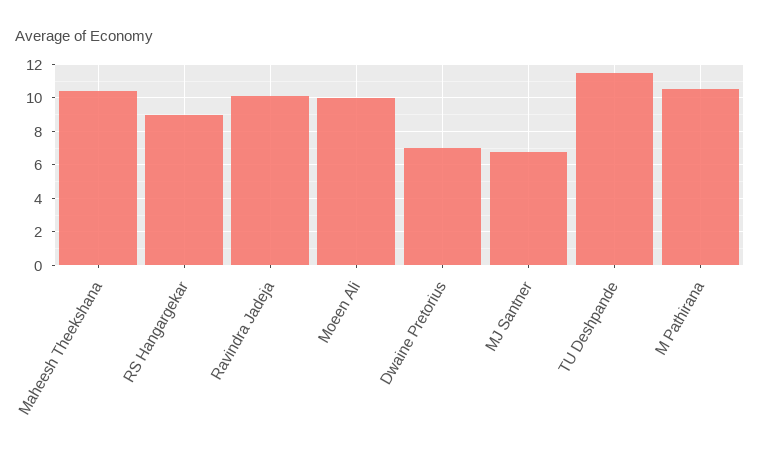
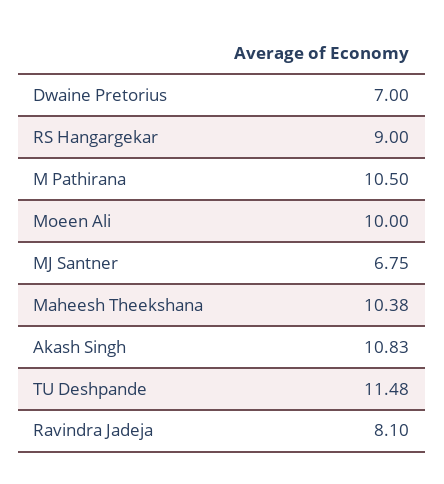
  {
    "Maheesh Theekshana": 10.38,
    "RS Hangargekar": 9,
-   "Ravindra Jadeja": 10,
+   "Ravindra Jadeja": 8.1,
    "Moeen Ali": 10,
    "Dwaine Pretorius": 7,
    "MJ Santner": 6.75,
    "TU Deshpande": 11.48,
-   "M Pathirana": 10.5
+   "M Pathirana": 10.5,
+   "Akash Singh": 10.83
  }

